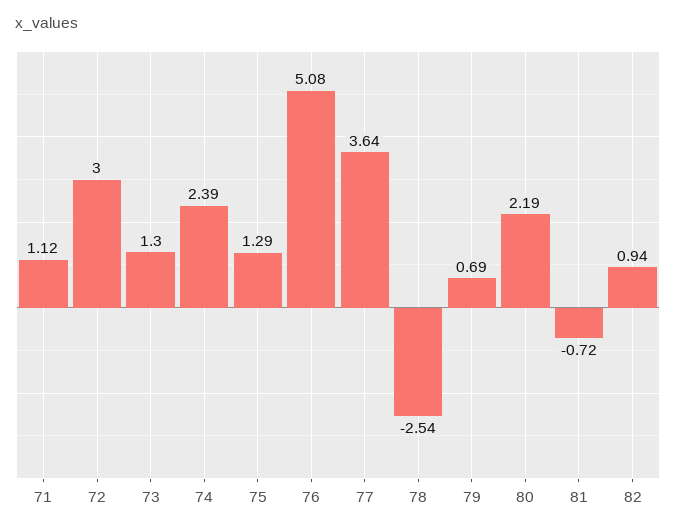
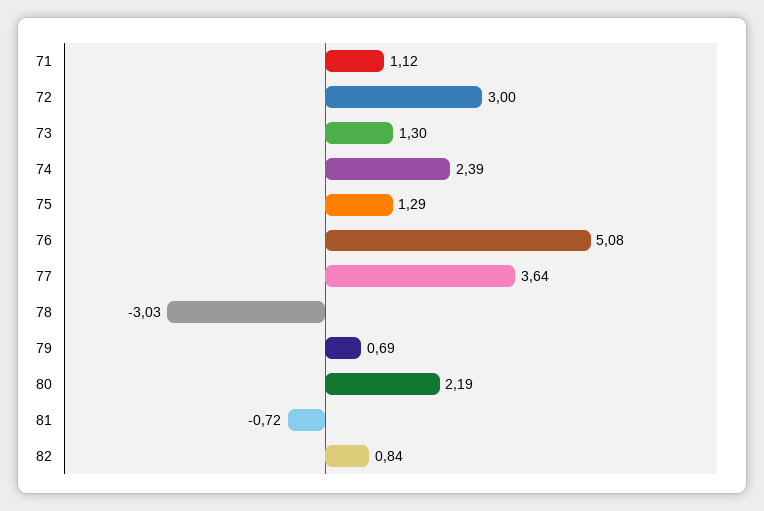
  {
    "71": 1.12,
    "72": 3,
    "73": 1.3,
    "74": 2.39,
    "75": 1.29,
    "76": 5.08,
    "77": 3.64,
-   "78": -2.54,
+   "78": -3.03,
    "79": 0.69,
    "80": 2.19,
    "81": -0.72,
-   "82": 0.94
+   "82": 0.84
  }

